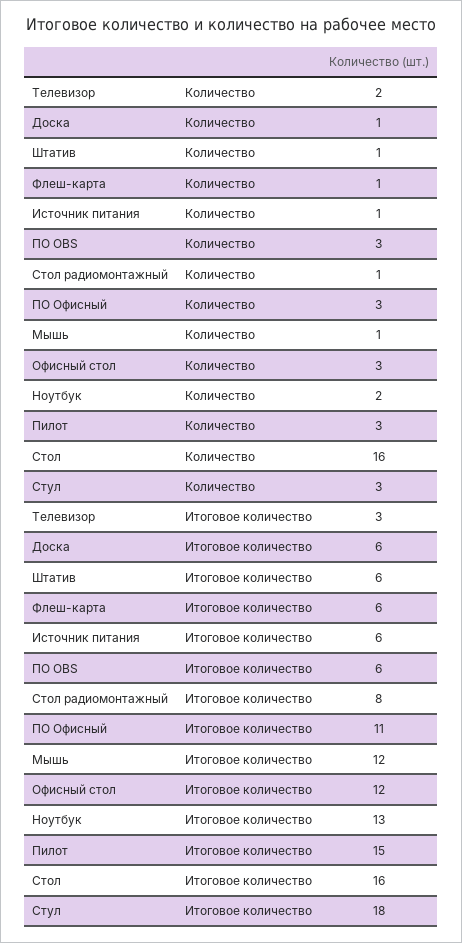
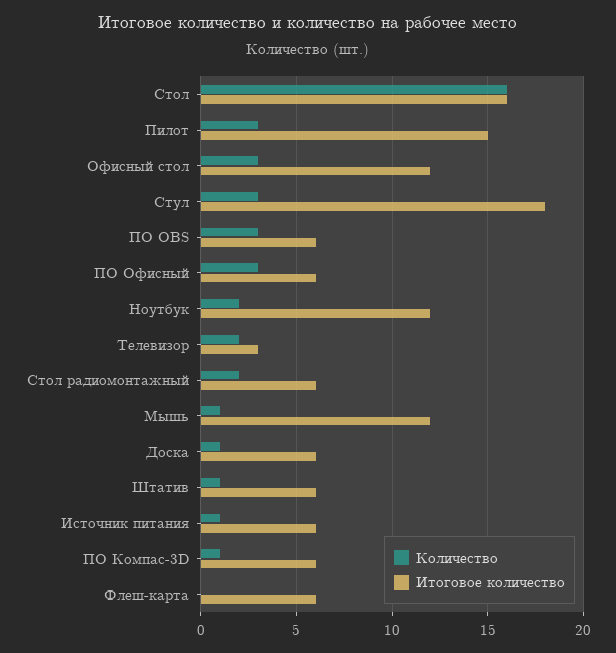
  {
    "Количество": {
      "Телевизор": 2,
      "Доска": 1,
      "Штатив": 1,
-     "Флеш-карта": 1,
+     "Флеш-карта": 0,
      "Источник питания": 1,
      "ПО OBS": 3,
-     "Стол радиомонтажный": 1,
+     "Стол радиомонтажный": 2,
      "ПО Офисный": 3,
      "Мышь": 1,
      "Офисный стол": 3,
      "Ноутбук": 2,
      "Пилот": 3,
      "Стол": 16,
-     "Стул": 3
+     "Стул": 3,
+     "ПО Компас-3D": 1
    },
    "Итоговое количество": {
      "Телевизор": 3,
      "Доска": 6,
      "Штатив": 6,
      "Флеш-карта": 6,
      "Источник питания": 6,
      "ПО OBS": 6,
-     "Стол радиомонтажный": 8,
+     "Стол радиомонтажный": 6,
-     "ПО Офисный": 11,
+     "ПО Офисный": 6,
      "Мышь": 12,
      "Офисный стол": 12,
-     "Ноутбук": 13,
+     "Ноутбук": 12,
      "Пилот": 15,
      "Стол": 16,
-     "Стул": 18
+     "Стул": 18,
+     "ПО Компас-3D": 6
    }
  }

